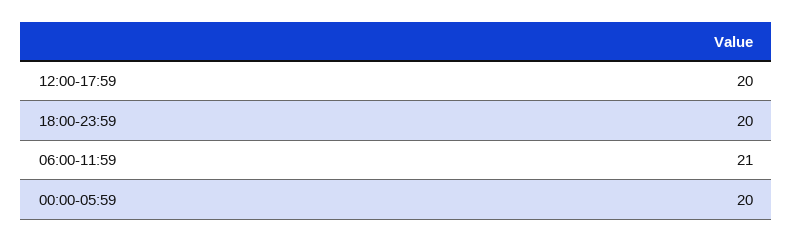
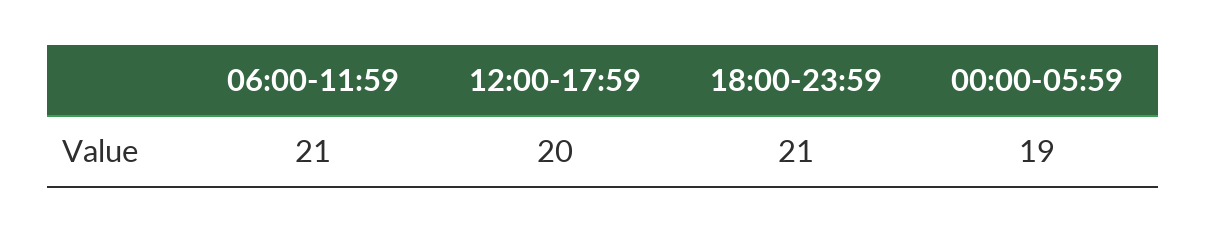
  {
    "12:00-17:59": 20,
-   "18:00-23:59": 20,
+   "18:00-23:59": 21,
    "06:00-11:59": 21,
-   "00:00-05:59": 20
+   "00:00-05:59": 19
  }

